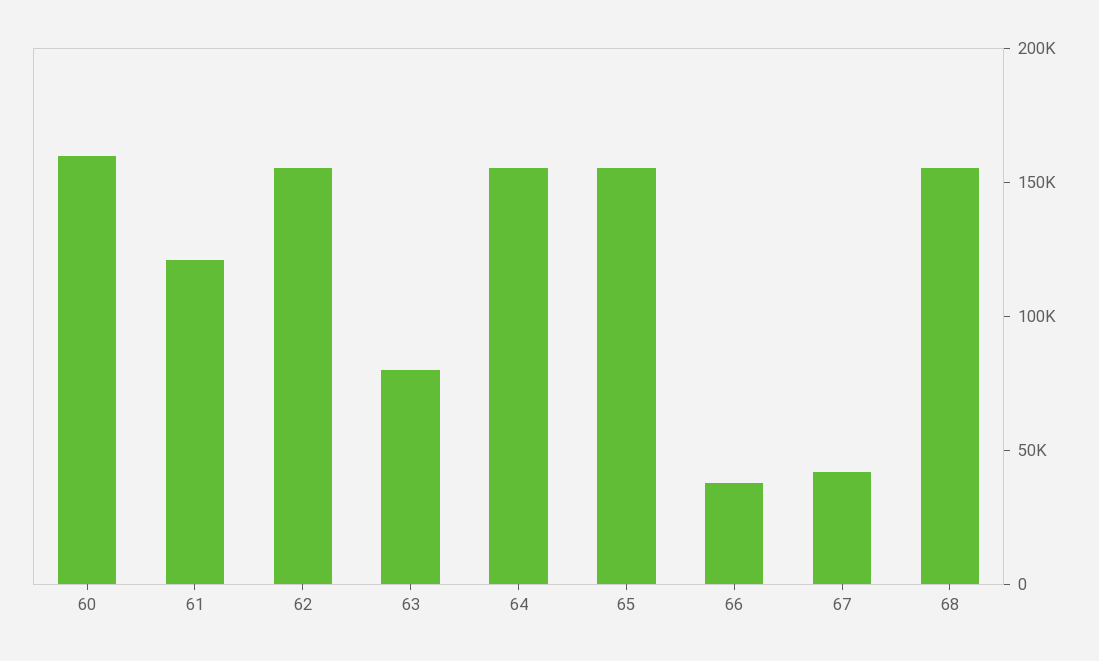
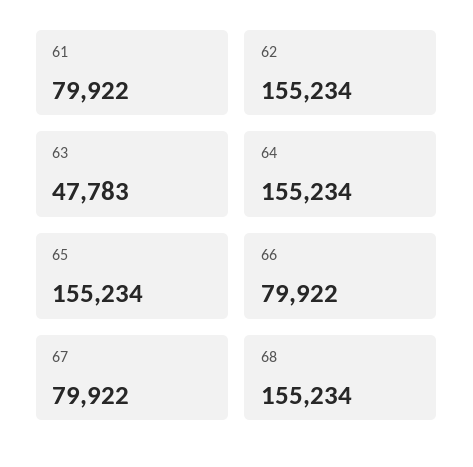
  {
-   "60": 160000,
-   "61": 120000,
+   "61": 79922,
    "62": 155234,
-   "63": 80000,
+   "63": 47783,
    "64": 155234,
    "65": 155234,
-   "66": 40000,
+   "66": 79922,
-   "67": 40000,
+   "67": 79922,
    "68": 155234
  }

